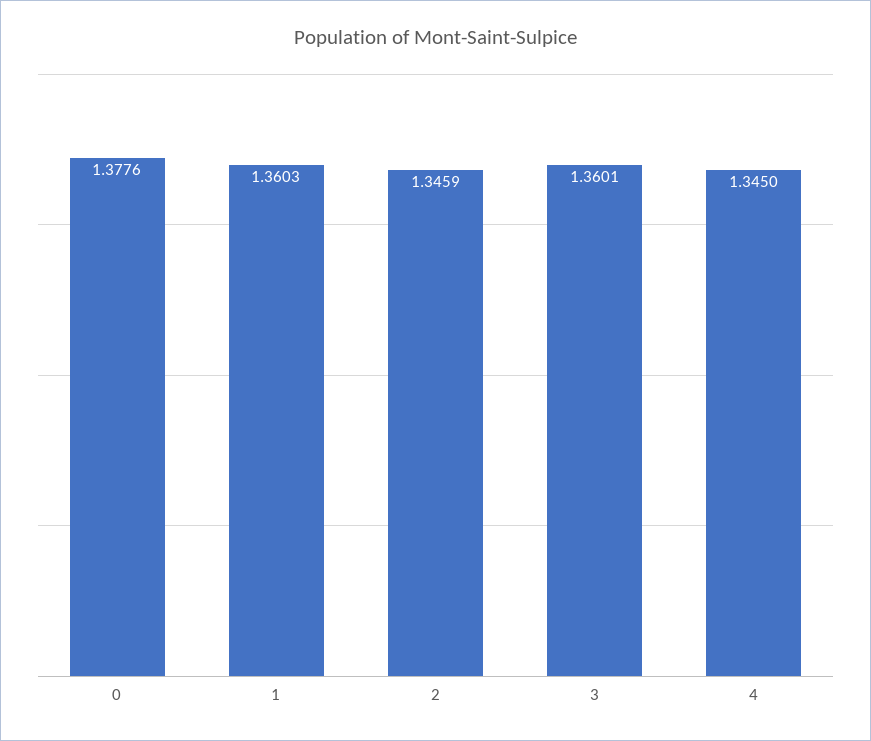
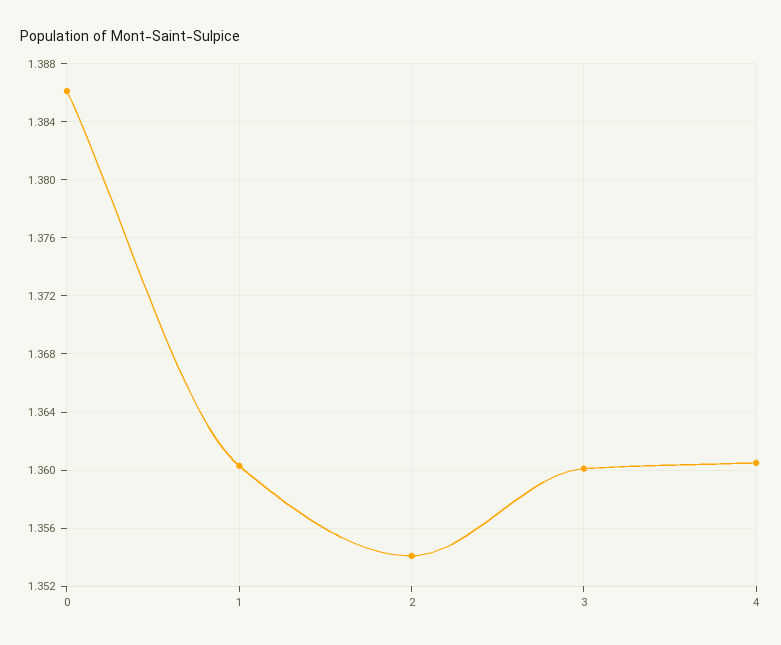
  {
-   "0": 1.3776,
+   "0": 1.386,
    "1": 1.3603,
-   "2": 1.3459,
+   "2": 1.354,
    "3": 1.3601,
-   "4": 1.345
+   "4": 1.3605
  }

